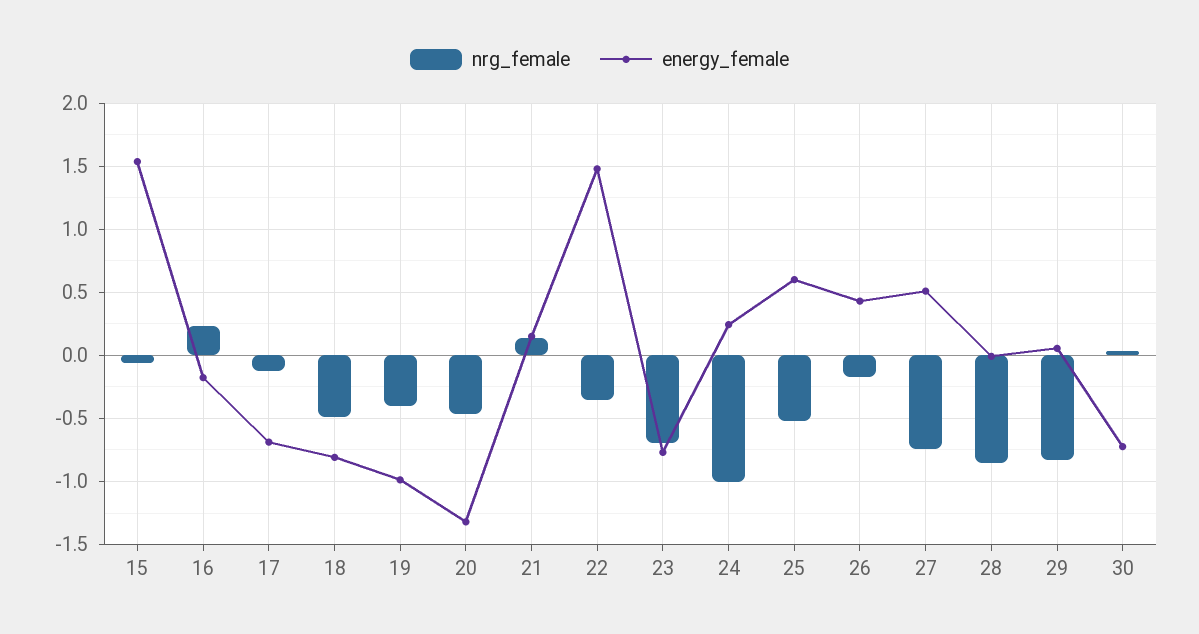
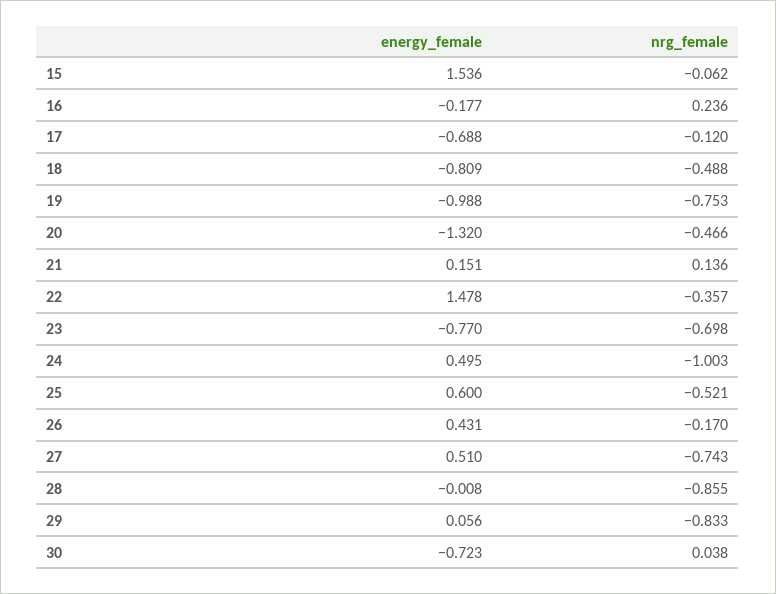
  {
    "nrg_female": {
      "15": -0.062,
      "16": 0.236,
      "17": -0.12,
      "18": -0.488,
-     "19": -0.4,
+     "19": -0.753,
      "20": -0.466,
      "21": 0.136,
      "22": -0.357,
      "23": -0.698,
      "24": -1.003,
      "25": -0.521,
      "26": -0.17,
      "27": -0.743,
      "28": -0.855,
      "29": -0.833,
      "30": 0.038
    },
    "energy_female": {
      "15": 1.536,
      "16": -0.177,
      "17": -0.688,
      "18": -0.809,
      "19": -0.988,
      "20": -1.32,
      "21": 0.151,
      "22": 1.478,
      "23": -0.77,
-     "24": 0.25,
+     "24": 0.495,
      "25": 0.6,
      "26": 0.431,
      "27": 0.51,
      "28": -0.008,
      "29": 0.056,
      "30": -0.723
    }
  }

